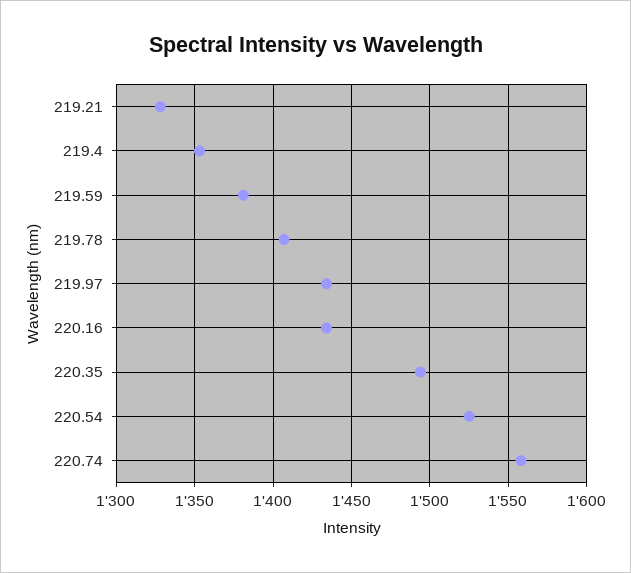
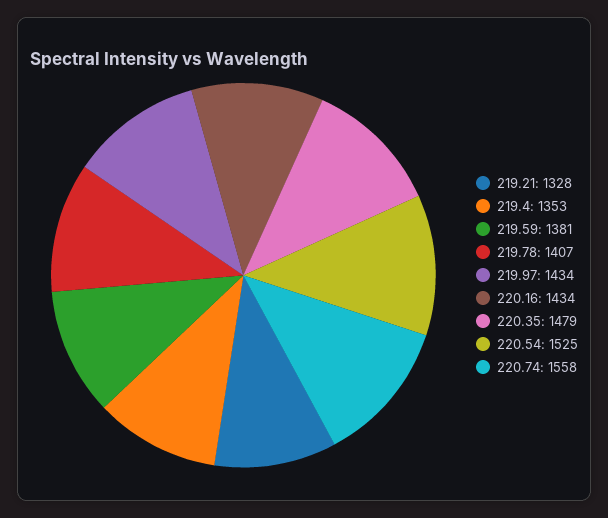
  {
    "219.21": 1328,
    "219.4": 1353,
    "219.59": 1381,
    "219.78": 1407,
    "219.97": 1434,
    "220.16": 1434,
-   "220.35": 1495,
+   "220.35": 1479,
    "220.54": 1525,
    "220.74": 1558
  }

